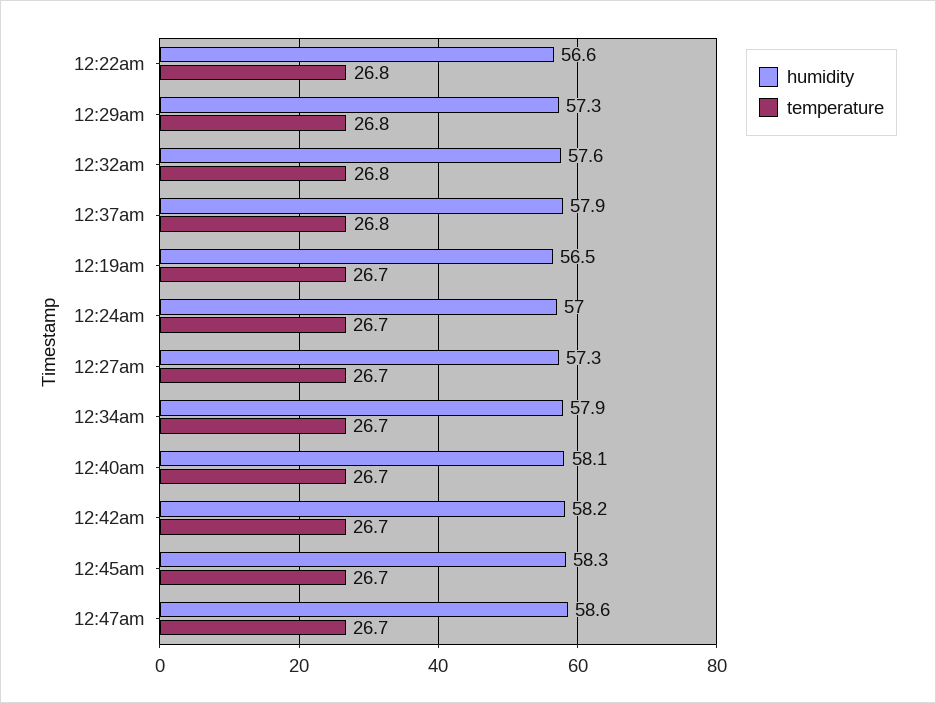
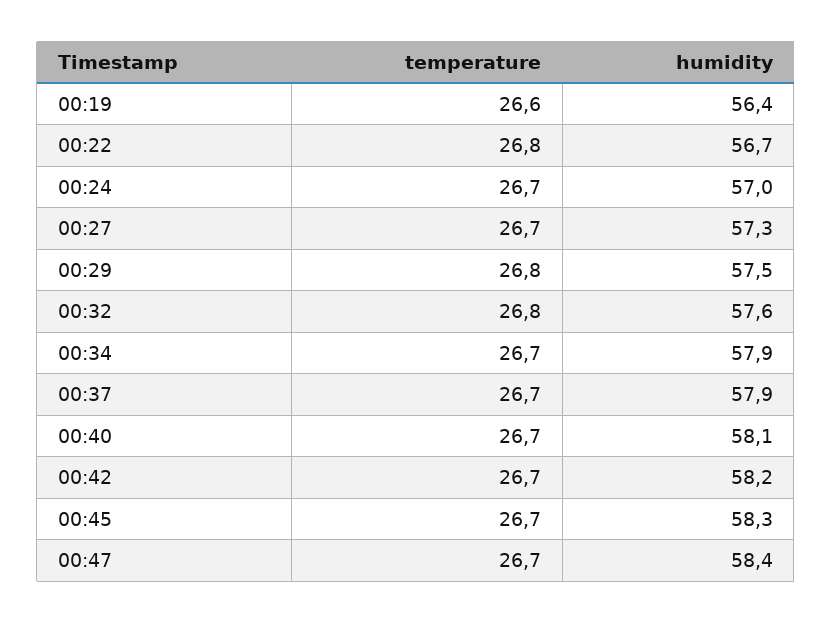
  {
    "humidity": {
-     "12:22am": 56.6,
+     "12:22am": 56.7,
-     "12:29am": 57.3,
+     "12:29am": 57.5,
      "12:32am": 57.6,
      "12:37am": 57.9,
-     "12:19am": 56.5,
+     "12:19am": 56.4,
      "12:24am": 57,
      "12:27am": 57.3,
      "12:34am": 57.9,
      "12:40am": 58.1,
      "12:42am": 58.2,
      "12:45am": 58.3,
-     "12:47am": 58.6
+     "12:47am": 58.4
    },
    "temperature": {
      "12:22am": 26.8,
      "12:29am": 26.8,
      "12:32am": 26.8,
-     "12:37am": 26.8,
+     "12:37am": 26.7,
-     "12:19am": 26.7,
+     "12:19am": 26.6,
      "12:24am": 26.7,
      "12:27am": 26.7,
      "12:34am": 26.7,
      "12:40am": 26.7,
      "12:42am": 26.7,
      "12:45am": 26.7,
      "12:47am": 26.7
    }
  }

